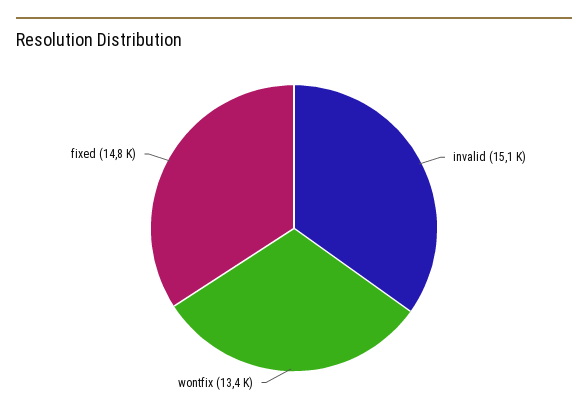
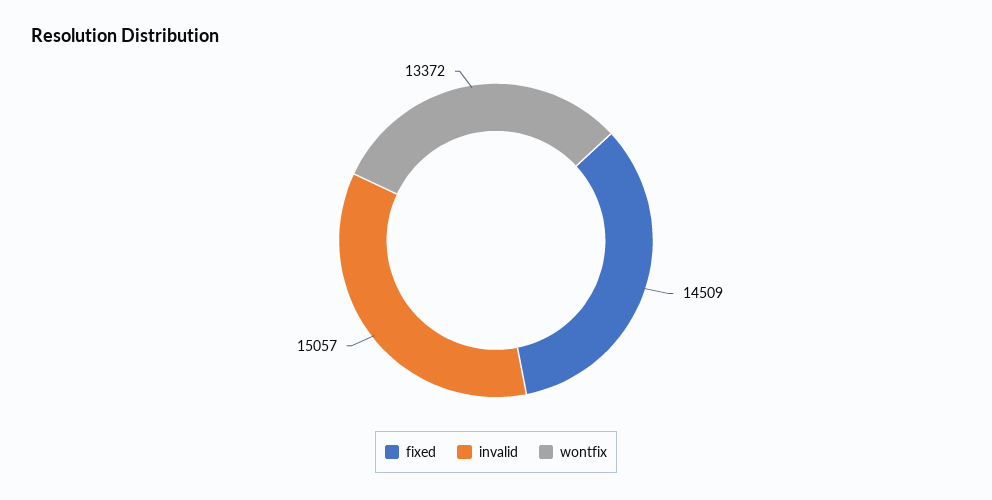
  {
    "invalid": 15057,
    "wontfix": 13372,
-   "fixed": 14800
+   "fixed": 14509
  }

